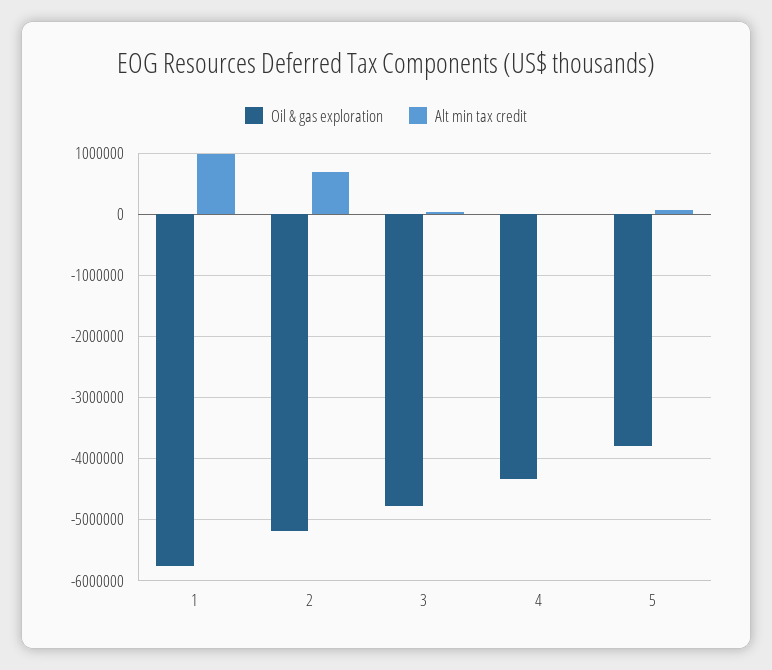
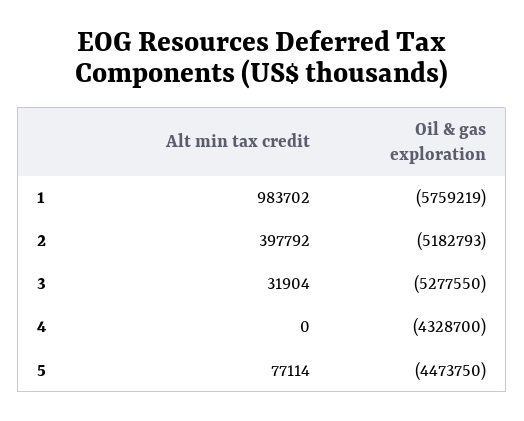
  {
    "Oil & gas exploration": {
      "1": -5759219,
      "2": -5182793,
-     "3": -4800000,
+     "3": -5277550,
      "4": -4328700,
-     "5": -3800000
+     "5": -4473750
    },
    "Alt min tax credit": {
      "1": 983702,
-     "2": 700000,
+     "2": 397792,
      "3": 31904,
      "4": 0,
      "5": 77114
    }
  }

